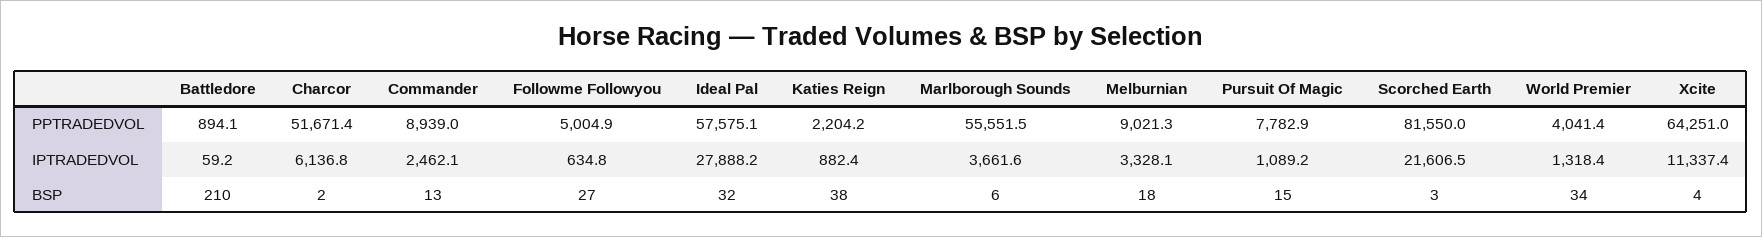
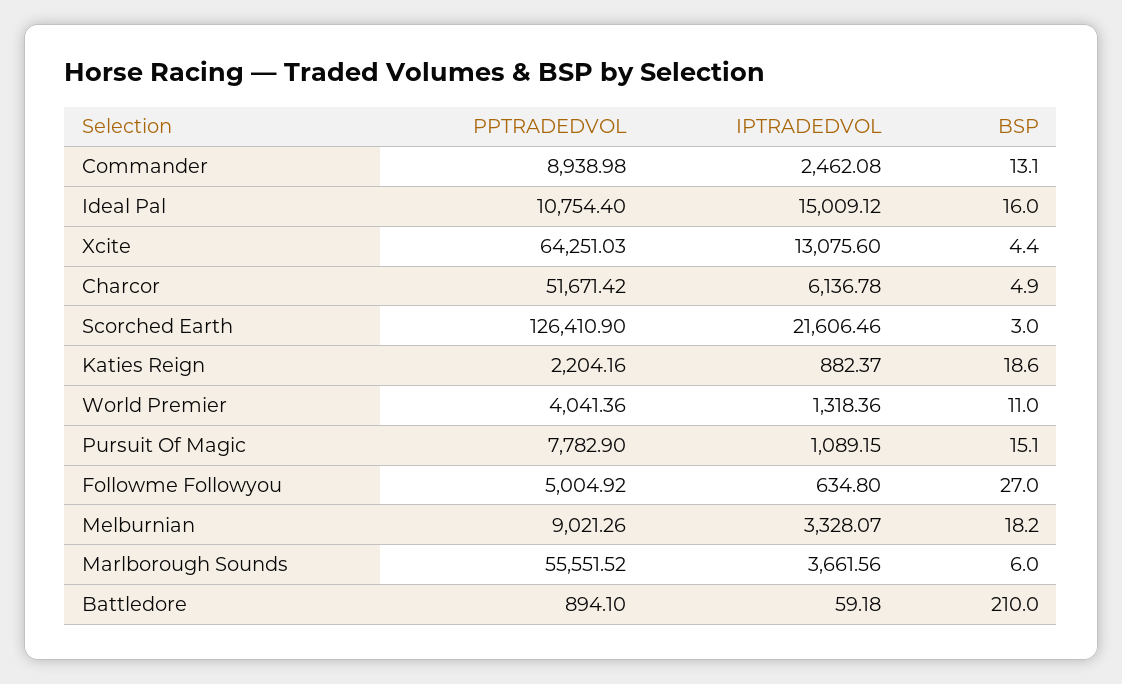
  {
    "Battledore": {
      "PPTRADEDVOL": 894.1,
      "IPTRADEDVOL": 59.18,
      "BSP": 210
    },
    "Charcor": {
      "PPTRADEDVOL": 51671.42,
      "IPTRADEDVOL": 6136.78,
-     "BSP": 2
+     "BSP": 4.9
    },
    "Commander": {
      "PPTRADEDVOL": 8938.98,
      "IPTRADEDVOL": 2462.08,
      "BSP": 13.1
    },
    "Followme Followyou": {
      "PPTRADEDVOL": 5004.92,
      "IPTRADEDVOL": 634.8,
      "BSP": 27
    },
    "Ideal Pal": {
-     "PPTRADEDVOL": 57575.1,
+     "PPTRADEDVOL": 10754.4,
-     "IPTRADEDVOL": 27888.2,
+     "IPTRADEDVOL": 15009.12,
-     "BSP": 32
+     "BSP": 16
    },
    "Katies Reign": {
      "PPTRADEDVOL": 2204.16,
      "IPTRADEDVOL": 882.37,
-     "BSP": 38
+     "BSP": 18.6
    },
    "Marlborough Sounds": {
      "PPTRADEDVOL": 55551.52,
      "IPTRADEDVOL": 3661.56,
      "BSP": 6
    },
    "Melburnian": {
      "PPTRADEDVOL": 9021.26,
      "IPTRADEDVOL": 3328.07,
      "BSP": 18.2
    },
    "Pursuit Of Magic": {
      "PPTRADEDVOL": 7782.9,
      "IPTRADEDVOL": 1089.15,
      "BSP": 15.1
    },
    "Scorched Earth": {
-     "PPTRADEDVOL": 81550,
+     "PPTRADEDVOL": 126410.9,
      "IPTRADEDVOL": 21606.46,
      "BSP": 3
    },
    "World Premier": {
      "PPTRADEDVOL": 4041.36,
      "IPTRADEDVOL": 1318.36,
-     "BSP": 34
+     "BSP": 11
    },
    "Xcite": {
      "PPTRADEDVOL": 64251.03,
-     "IPTRADEDVOL": 11337.4,
+     "IPTRADEDVOL": 13075.6,
      "BSP": 4.4
    }
  }

